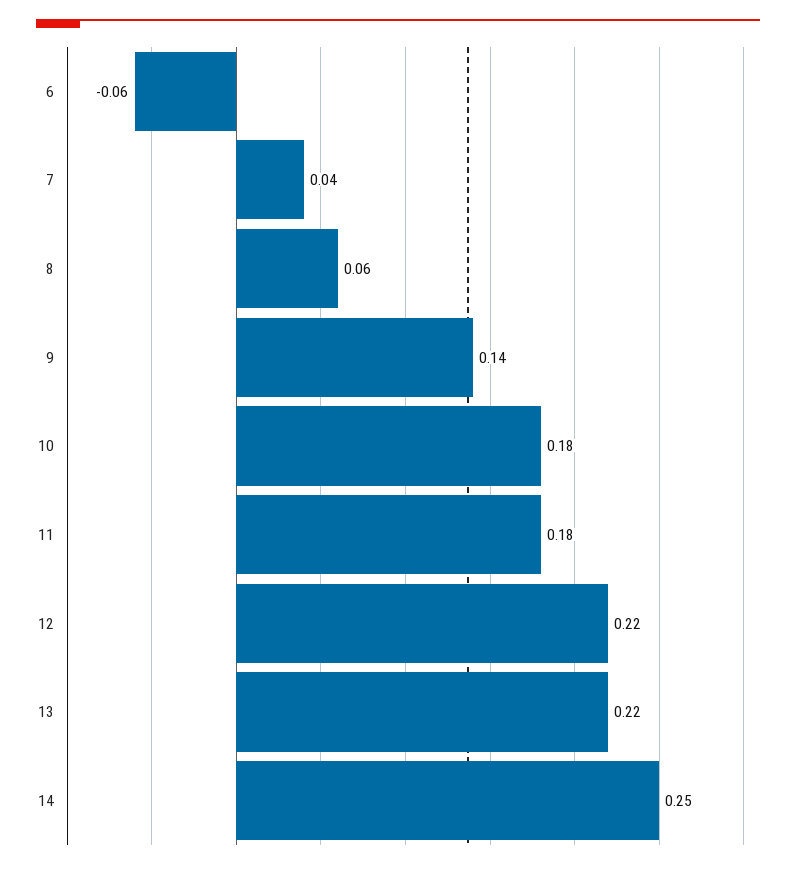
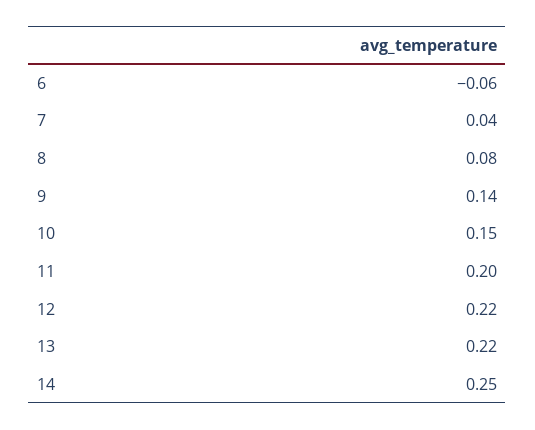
  {
    "6": -0.06,
    "7": 0.04,
-   "8": 0.06,
+   "8": 0.08,
    "9": 0.14,
-   "10": 0.18,
+   "10": 0.15,
-   "11": 0.18,
+   "11": 0.2,
    "12": 0.22,
    "13": 0.22,
    "14": 0.25
  }

